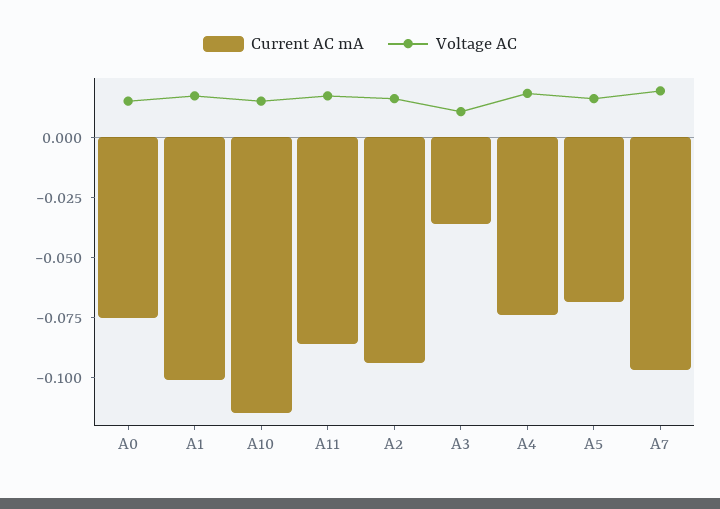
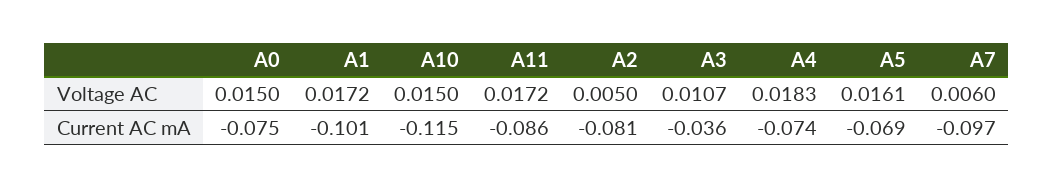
  {
    "Current AC mA": {
      "A0": -0.075,
      "A1": -0.101,
      "A10": -0.115,
      "A11": -0.086,
-     "A2": -0.095,
+     "A2": -0.081,
      "A3": -0.036,
      "A4": -0.074,
      "A5": -0.069,
      "A7": -0.097
    },
    "Voltage AC": {
      "A0": 0.015,
      "A1": 0.0172,
      "A10": 0.015,
      "A11": 0.0172,
-     "A2": 0.015,
+     "A2": 0.005,
      "A3": 0.0107,
      "A4": 0.0183,
      "A5": 0.0161,
-     "A7": 0.02
+     "A7": 0.006
    }
  }

